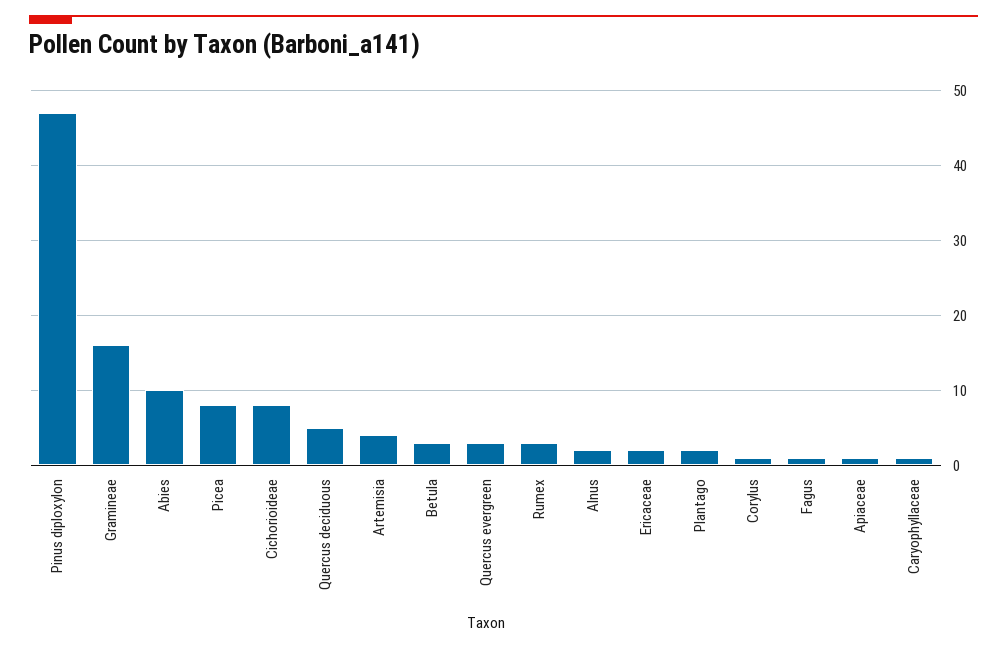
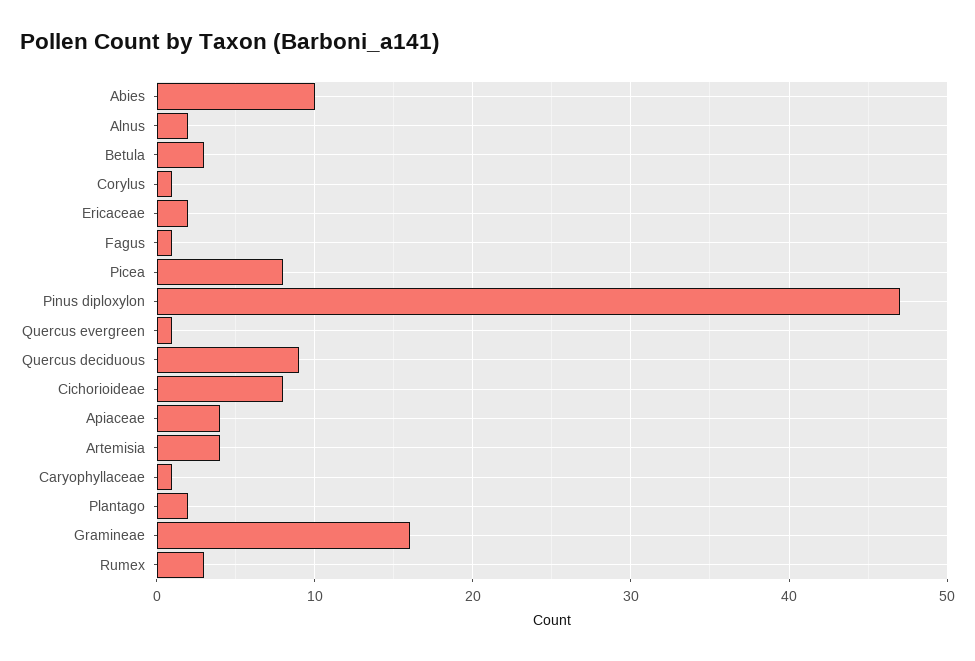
  {
    "Pinus diploxylon": 47,
    "Gramineae": 16,
    "Abies": 10,
    "Picea": 8,
    "Cichorioideae": 8,
-   "Quercus deciduous": 5,
+   "Quercus deciduous": 9,
    "Artemisia": 4,
    "Betula": 3,
-   "Quercus evergreen": 3,
+   "Quercus evergreen": 1,
    "Rumex": 3,
    "Alnus": 2,
    "Ericaceae": 2,
    "Plantago": 2,
    "Corylus": 1,
    "Fagus": 1,
-   "Apiaceae": 1,
+   "Apiaceae": 4,
    "Caryophyllaceae": 1
  }

